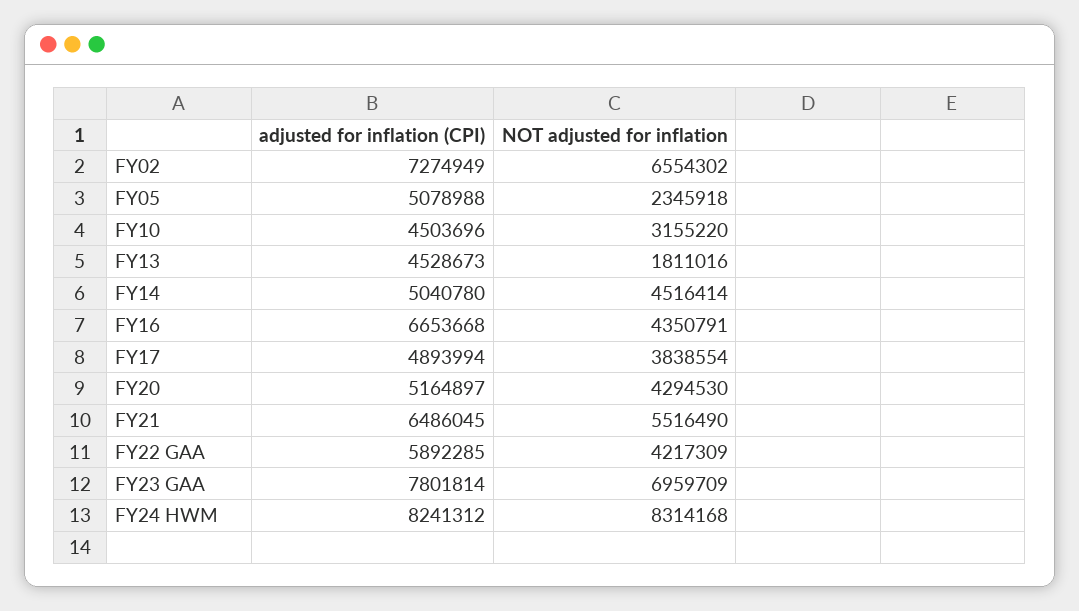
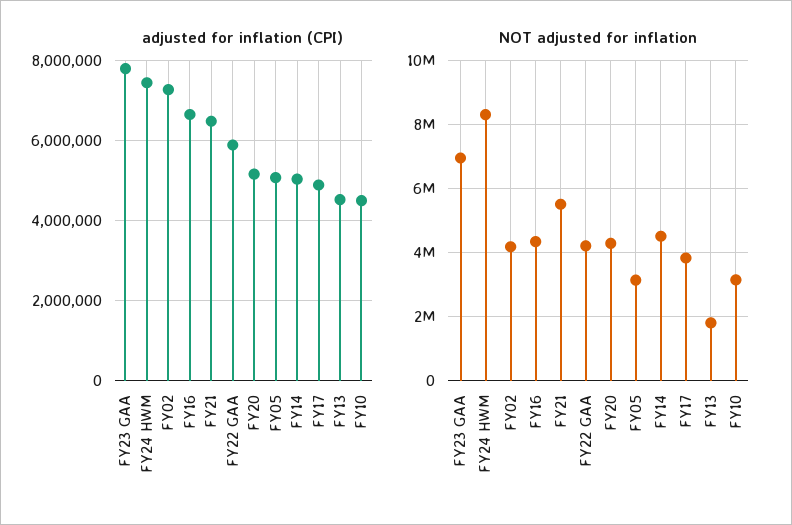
  {
    "adjusted for inflation (CPI)": {
      "FY02": 7274949,
      "FY05": 5078988,
      "FY10": 4503696,
      "FY13": 4528673,
      "FY14": 5040780,
      "FY16": 6653668,
      "FY17": 4893994,
      "FY20": 5164897,
      "FY21": 6486045,
      "FY22 GAA": 5892285,
      "FY23 GAA": 7801814,
-     "FY24 HWM": 8241312
+     "FY24 HWM": 7400000
    },
    "NOT adjusted for inflation": {
-     "FY02": 6554302,
+     "FY02": 4200000,
-     "FY05": 2345918,
+     "FY05": 3200000,
      "FY10": 3155220,
      "FY13": 1811016,
      "FY14": 4516414,
      "FY16": 4350791,
      "FY17": 3838554,
      "FY20": 4294530,
      "FY21": 5516490,
      "FY22 GAA": 4217309,
      "FY23 GAA": 6959709,
      "FY24 HWM": 8314168
    }
  }

